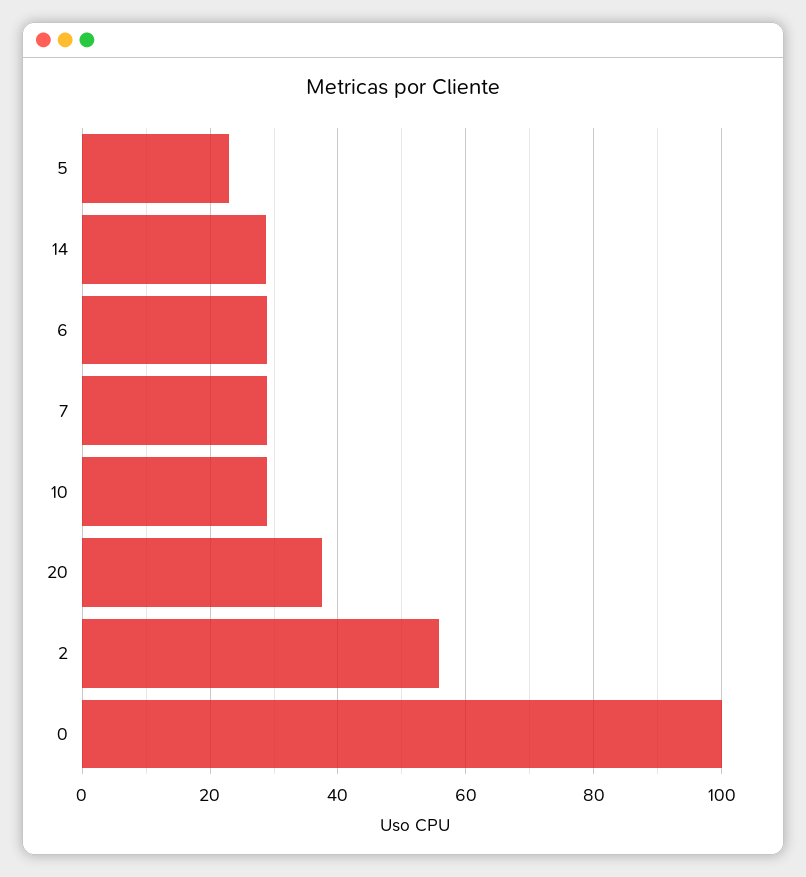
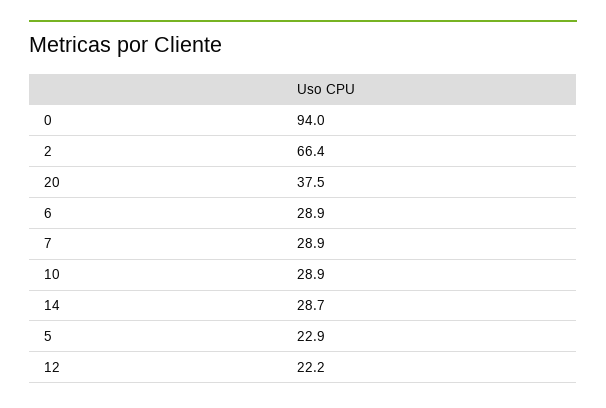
  {
    "5": 22.9,
    "14": 28.7,
    "6": 28.9,
    "7": 28.9,
    "10": 28.9,
    "20": 37.5,
-   "2": 56,
+   "2": 66.4,
-   "0": 100
+   "0": 94,
+   "12": 22.2
  }

